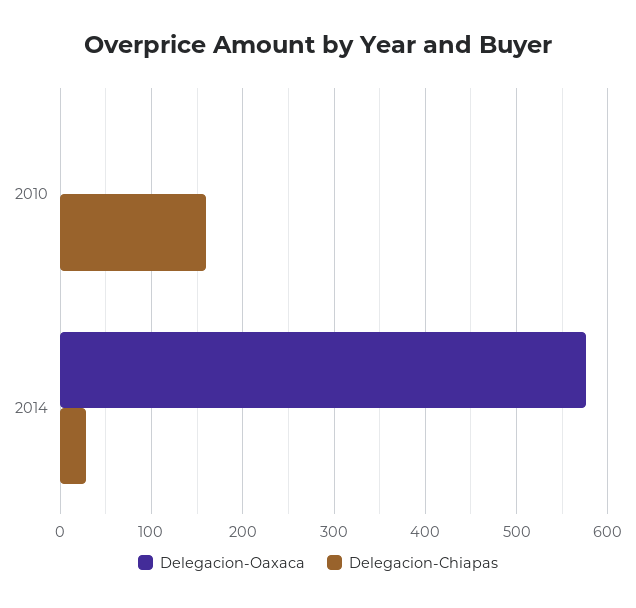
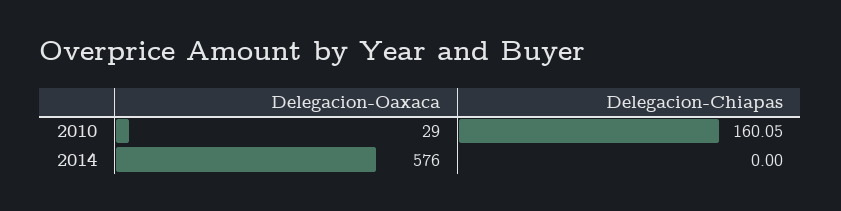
  {
    "Delegacion-Oaxaca": {
-     "2010": 0,
+     "2010": 29,
      "2014": 576
    },
    "Delegacion-Chiapas": {
      "2010": 160.05,
-     "2014": 30
+     "2014": 0
    }
  }

